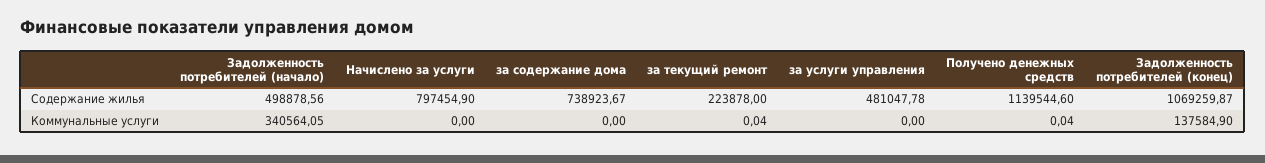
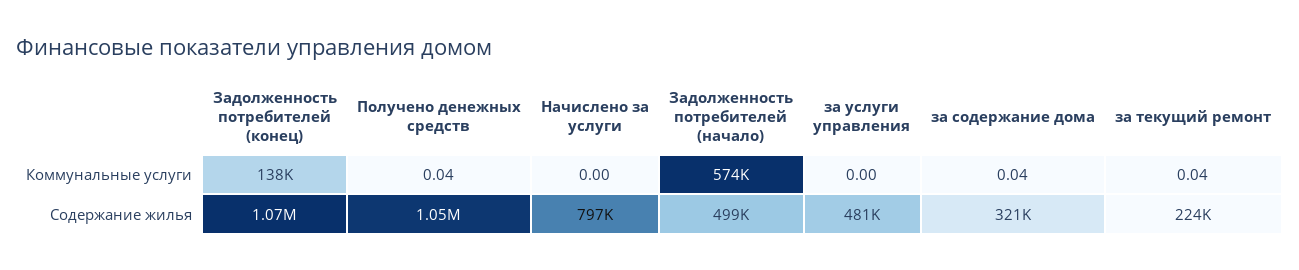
  {
    "Задолженность потребителей (начало)": {
      "Содержание жилья": 498878.56,
-     "Коммунальные услуги": 340564.05
+     "Коммунальные услуги": 574000
    },
    "Начислено за услуги": {
      "Содержание жилья": 797454.9,
      "Коммунальные услуги": 0
    },
    "за содержание дома": {
-     "Содержание жилья": 738923.67,
+     "Содержание жилья": 321000,
-     "Коммунальные услуги": 0
+     "Коммунальные услуги": 0.04
    },
    "за текущий ремонт": {
      "Содержание жилья": 223878,
      "Коммунальные услуги": 0.04
    },
    "за услуги управления": {
      "Содержание жилья": 481047.78,
      "Коммунальные услуги": 0
    },
    "Получено денежных средств": {
-     "Содержание жилья": 1139544.6,
+     "Содержание жилья": 1050000,
      "Коммунальные услуги": 0.04
    },
    "Задолженность потребителей (конец)": {
      "Содержание жилья": 1069259.87,
      "Коммунальные услуги": 137584.9
    }
  }

